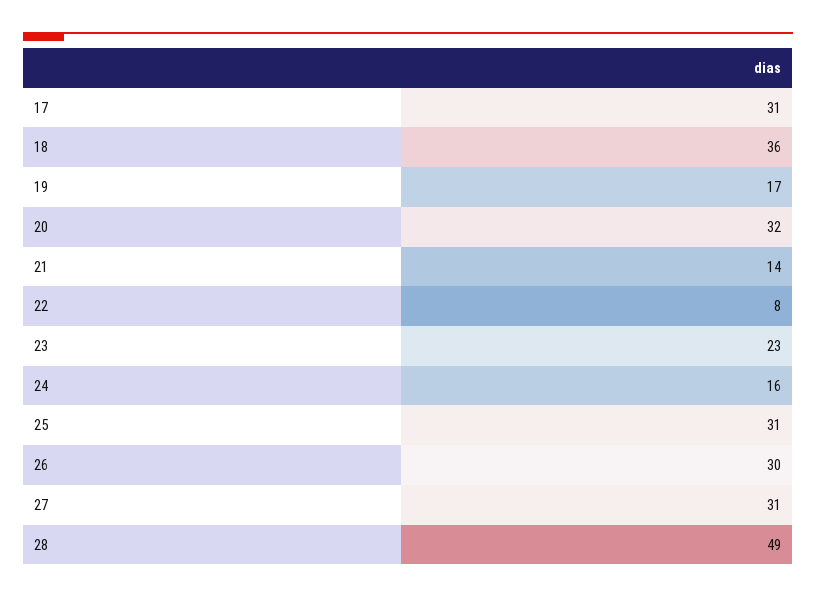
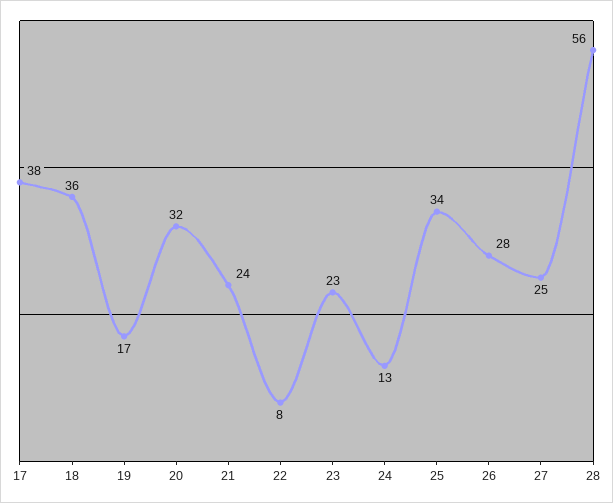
  {
-   "17": 31,
+   "17": 38,
    "18": 36,
    "19": 17,
    "20": 32,
-   "21": 14,
+   "21": 24,
    "22": 8,
    "23": 23,
-   "24": 16,
+   "24": 13,
-   "25": 31,
+   "25": 34,
-   "26": 30,
+   "26": 28,
-   "27": 31,
+   "27": 25,
-   "28": 49
+   "28": 56
  }

